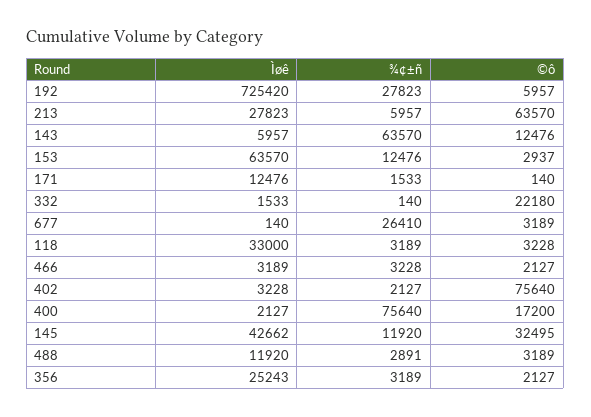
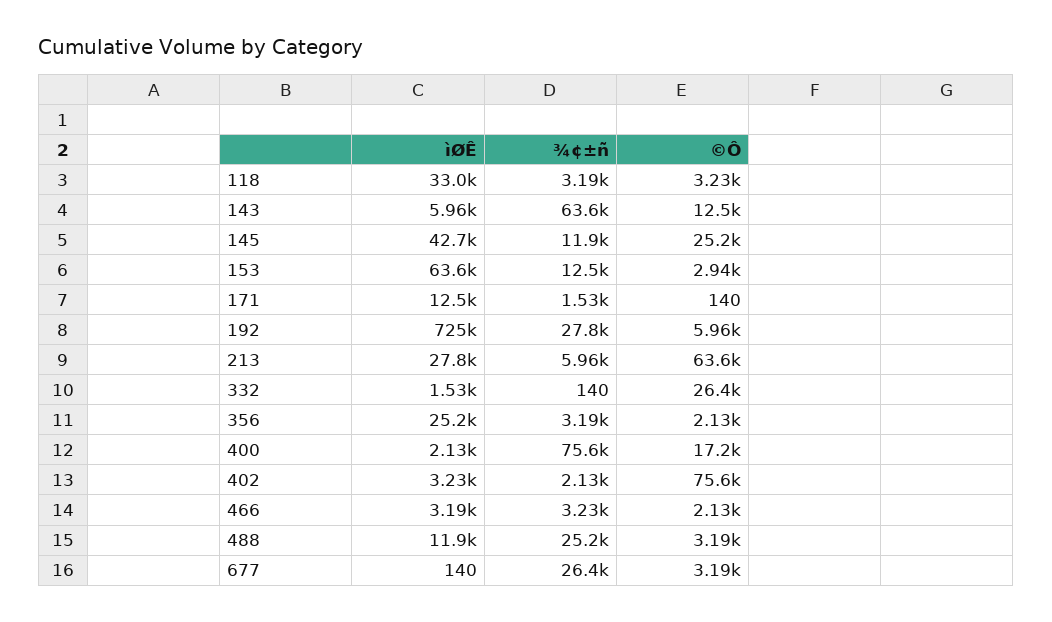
  {
    "Ìøê": {
      "192": 725420,
      "213": 27823,
      "143": 5957,
      "153": 63570,
      "171": 12476,
      "332": 1533,
      "677": 140,
      "118": 33000,
      "466": 3189,
      "402": 3228,
      "400": 2127,
      "145": 42662,
      "488": 11920,
      "356": 25243
    },
    "¾¢±ñ": {
      "192": 27823,
      "213": 5957,
      "143": 63570,
      "153": 12476,
      "171": 1533,
      "332": 140,
      "677": 26410,
      "118": 3189,
      "466": 3228,
      "402": 2127,
      "400": 75640,
      "145": 11920,
-     "488": 2891,
+     "488": 25200,
      "356": 3189
    },
    "©ô": {
      "192": 5957,
      "213": 63570,
      "143": 12476,
      "153": 2937,
      "171": 140,
-     "332": 22180,
+     "332": 26400,
      "677": 3189,
      "118": 3228,
      "466": 2127,
      "402": 75640,
      "400": 17200,
-     "145": 32495,
+     "145": 25200,
      "488": 3189,
      "356": 2127
    }
  }

